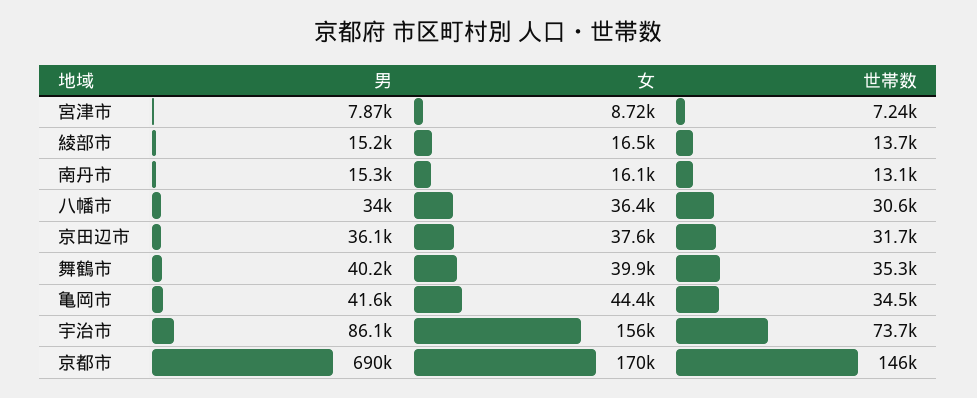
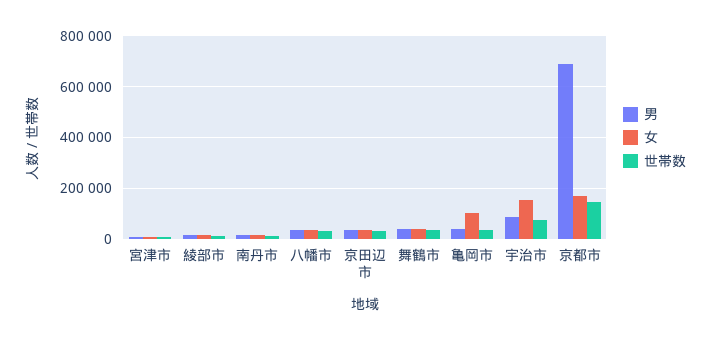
  {
    "男": {
      "宮津市": 7870,
      "綾部市": 15200,
      "南丹市": 15300,
      "八幡市": 34000,
      "京田辺市": 36100,
      "舞鶴市": 40200,
      "亀岡市": 41600,
      "宇治市": 86100,
      "京都市": 690000
    },
    "女": {
      "宮津市": 8720,
      "綾部市": 16500,
      "南丹市": 16100,
      "八幡市": 36400,
      "京田辺市": 37600,
      "舞鶴市": 39900,
-     "亀岡市": 44400,
+     "亀岡市": 100000,
      "宇治市": 156000,
      "京都市": 170000
    },
    "世帯数": {
      "宮津市": 7240,
      "綾部市": 13700,
      "南丹市": 13100,
      "八幡市": 30600,
      "京田辺市": 31700,
      "舞鶴市": 35300,
      "亀岡市": 34500,
      "宇治市": 73700,
      "京都市": 146000
    }
  }

